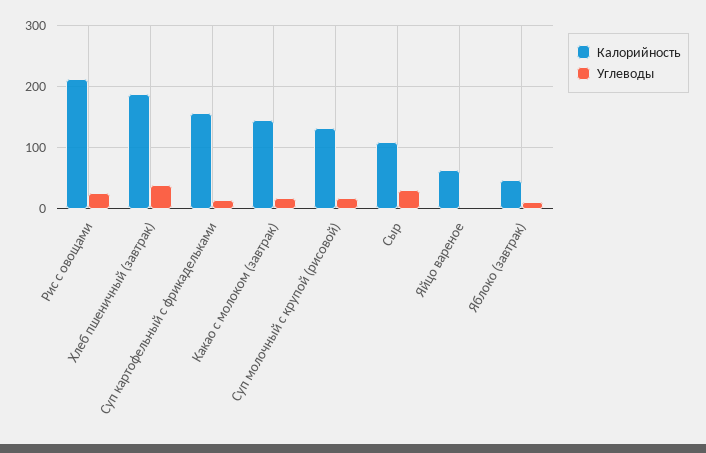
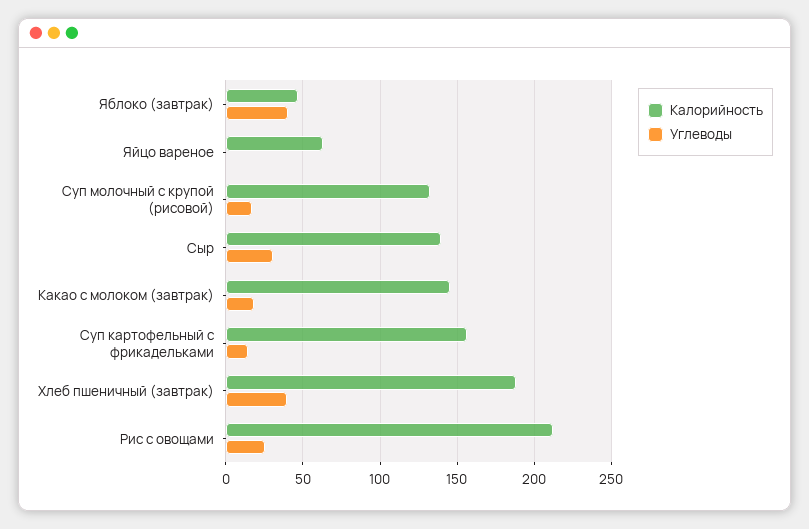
  {
    "Калорийность": {
      "Рис с овощами": 210,
      "Хлеб пшеничный (завтрак)": 190,
      "Суп картофельный с фрикадельками": 155,
      "Какао с молоком (завтрак)": 145,
      "Суп молочный с крупой (рисовой)": 130,
-     "Сыр": 110,
+     "Сыр": 140,
      "Яйцо вареное": 65,
      "Яблоко (завтрак)": 45
    },
    "Углеводы": {
      "Рис с овощами": 25,
      "Хлеб пшеничный (завтрак)": 40,
      "Суп картофельный с фрикадельками": 15,
      "Какао с молоком (завтрак)": 20,
      "Суп молочный с крупой (рисовой)": 15,
      "Сыр": 30,
      "Яйцо вареное": 0,
-     "Яблоко (завтрак)": 10
+     "Яблоко (завтрак)": 40
    }
  }

